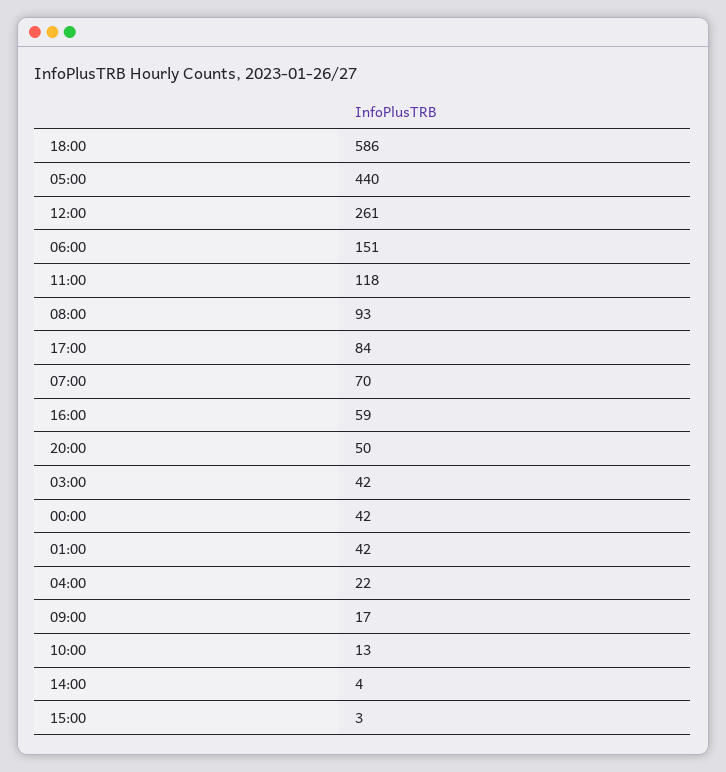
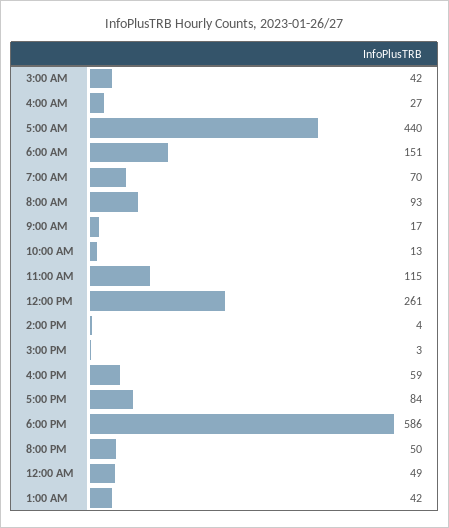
  {
    "18:00": 586,
    "05:00": 440,
    "12:00": 261,
    "06:00": 151,
-   "11:00": 118,
+   "11:00": 115,
    "08:00": 93,
    "17:00": 84,
    "07:00": 70,
    "16:00": 59,
    "20:00": 50,
    "03:00": 42,
-   "00:00": 42,
+   "00:00": 49,
    "01:00": 42,
-   "04:00": 22,
+   "04:00": 27,
    "09:00": 17,
    "10:00": 13,
    "14:00": 4,
    "15:00": 3
  }

